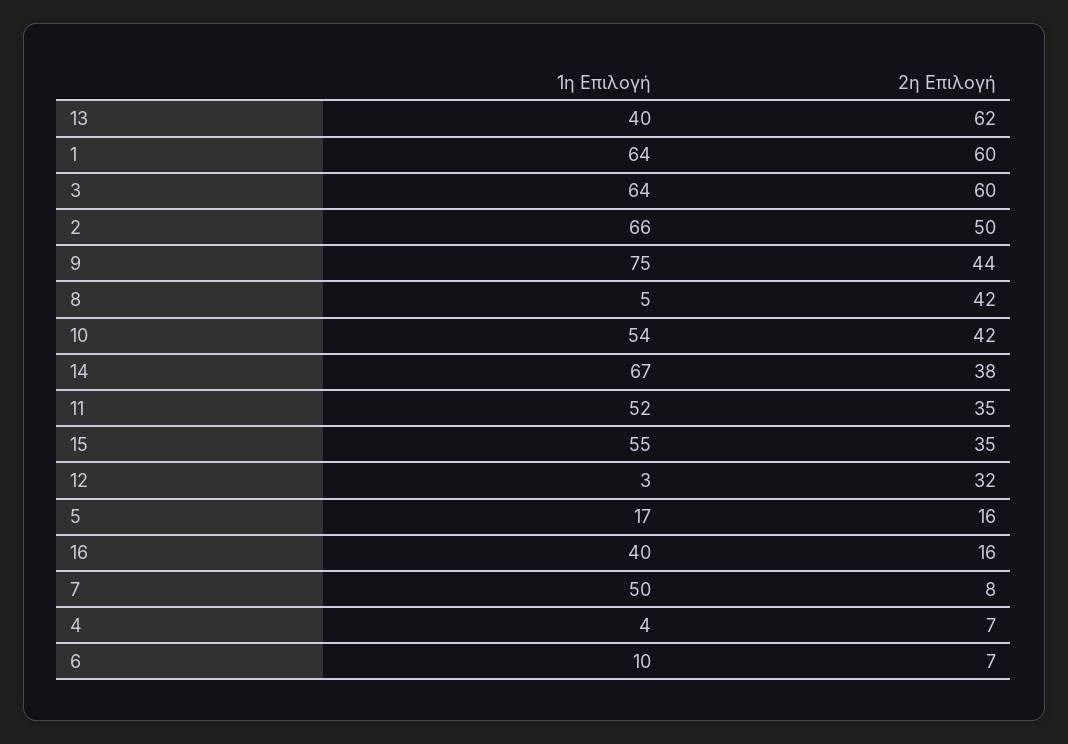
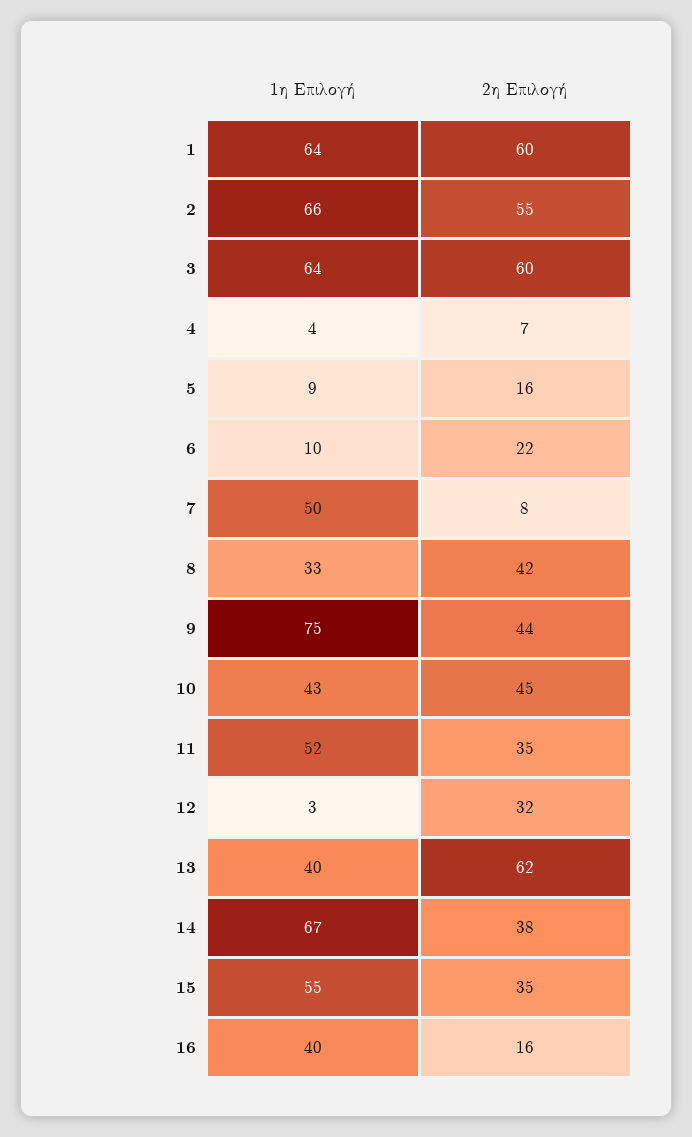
  {
    "1η Επιλογή": {
      "13": 40,
      "1": 64,
      "3": 64,
      "2": 66,
      "9": 75,
-     "8": 5,
+     "8": 33,
-     "10": 54,
+     "10": 43,
      "14": 67,
      "11": 52,
      "15": 55,
      "12": 3,
-     "5": 17,
+     "5": 9,
      "16": 40,
      "7": 50,
      "4": 4,
      "6": 10
    },
    "2η Επιλογή": {
      "13": 62,
      "1": 60,
      "3": 60,
-     "2": 50,
+     "2": 55,
      "9": 44,
      "8": 42,
-     "10": 42,
+     "10": 45,
      "14": 38,
      "11": 35,
      "15": 35,
      "12": 32,
      "5": 16,
      "16": 16,
      "7": 8,
      "4": 7,
-     "6": 7
+     "6": 22
    }
  }

